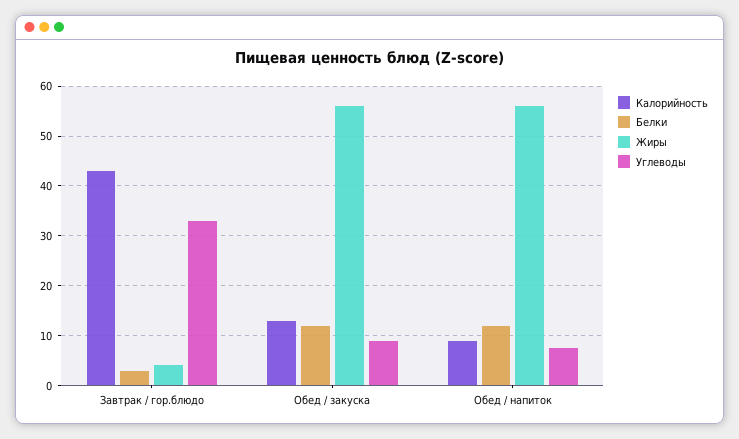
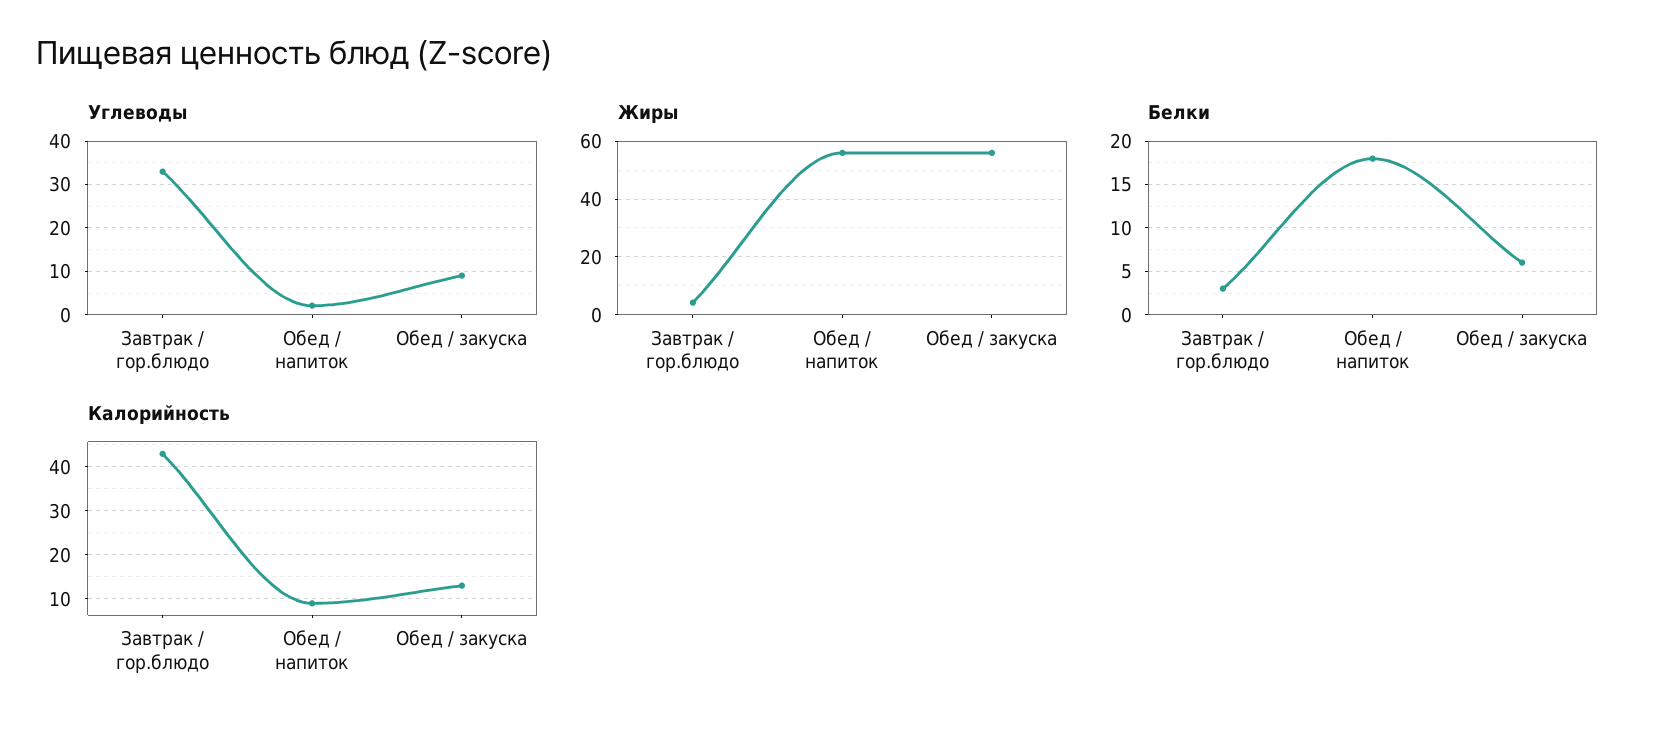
  {
    "Калорийность": {
      "Завтрак / гор.блюдо": 44,
      "Обед / закуска": 14,
      "Обед / напиток": 10
    },
    "Белки": {
      "Завтрак / гор.блюдо": 3,
-     "Обед / закуска": 12,
+     "Обед / закуска": 6,
-     "Обед / напиток": 12
+     "Обед / напиток": 18
    },
    "Жиры": {
      "Завтрак / гор.блюдо": 4,
      "Обед / закуска": 56,
      "Обед / напиток": 56
    },
    "Углеводы": {
      "Завтрак / гор.блюдо": 34,
      "Обед / закуска": 10,
-     "Обед / напиток": 8
+     "Обед / напиток": 2
    }
  }

